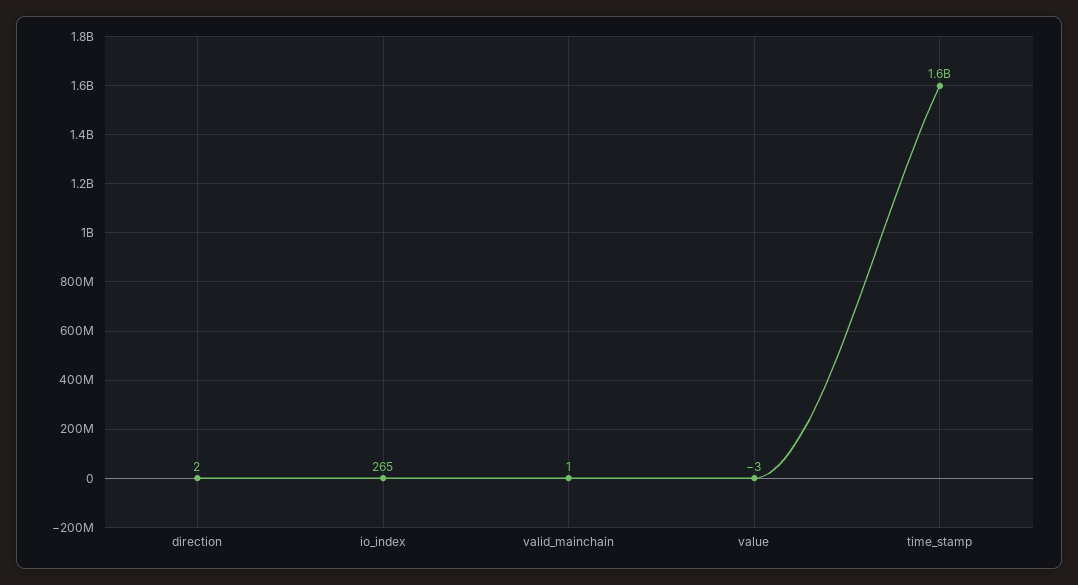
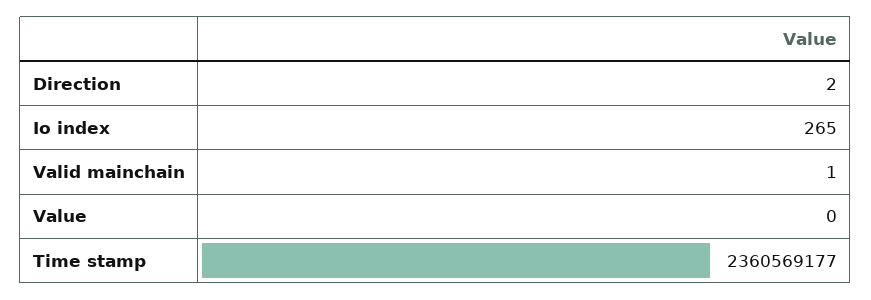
  {
    "direction": 2,
    "io_index": 265,
    "valid_mainchain": 1,
-   "value": -3,
+   "value": 0,
-   "time_stamp": 1600000000
+   "time_stamp": 2360569177
  }

